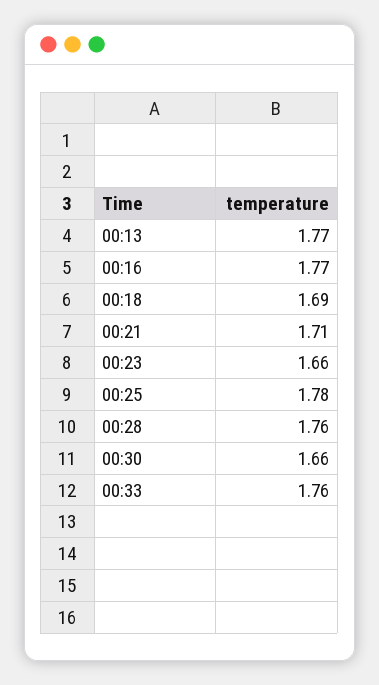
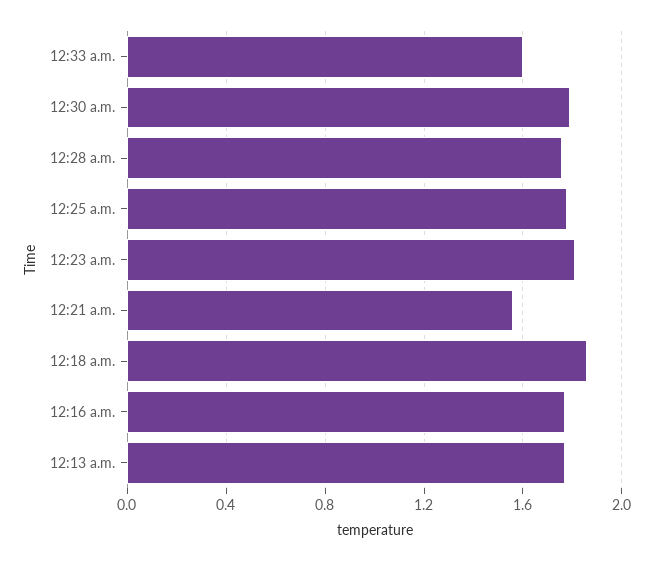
  {
    "00:13": 1.77,
    "00:16": 1.77,
-   "00:18": 1.69,
+   "00:18": 1.85,
-   "00:21": 1.71,
+   "00:21": 1.55,
-   "00:23": 1.66,
+   "00:23": 1.8,
    "00:25": 1.78,
    "00:28": 1.76,
-   "00:30": 1.66,
+   "00:30": 1.8,
-   "00:33": 1.76
+   "00:33": 1.6
  }

